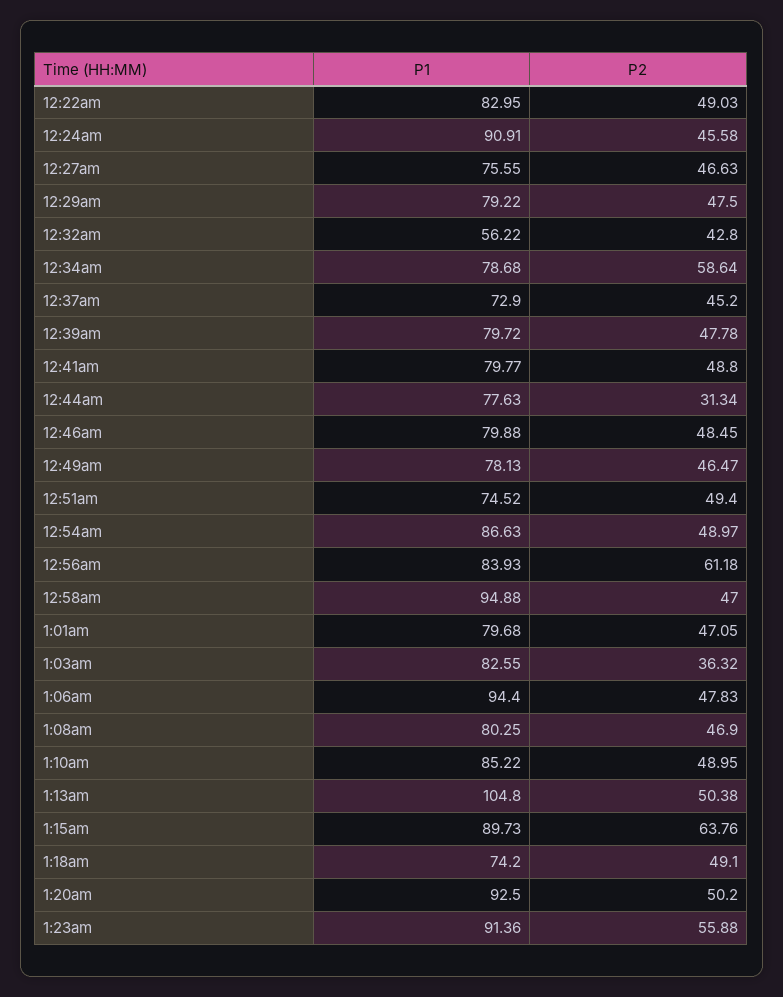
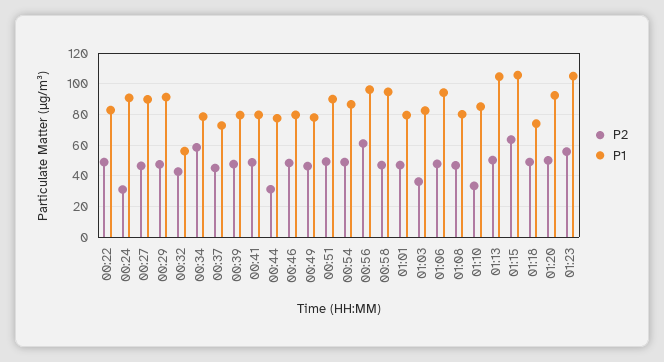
  {
    "P1": {
      "12:22am": 82.95,
      "12:24am": 90.91,
-     "12:27am": 75.55,
+     "12:27am": 90,
-     "12:29am": 79.22,
+     "12:29am": 90,
      "12:32am": 56.22,
      "12:34am": 78.68,
      "12:37am": 72.9,
      "12:39am": 79.72,
      "12:41am": 79.77,
      "12:44am": 77.63,
      "12:46am": 79.88,
      "12:49am": 78.13,
-     "12:51am": 74.52,
+     "12:51am": 90,
      "12:54am": 86.63,
-     "12:56am": 83.93,
+     "12:56am": 95,
      "12:58am": 94.88,
      "1:01am": 79.68,
      "1:03am": 82.55,
      "1:06am": 94.4,
      "1:08am": 80.25,
      "1:10am": 85.22,
      "1:13am": 104.8,
-     "1:15am": 89.73,
+     "1:15am": 105,
      "1:18am": 74.2,
      "1:20am": 92.5,
-     "1:23am": 91.36
+     "1:23am": 105
    },
    "P2": {
      "12:22am": 49.03,
-     "12:24am": 45.58,
+     "12:24am": 30,
      "12:27am": 46.63,
      "12:29am": 47.5,
      "12:32am": 42.8,
      "12:34am": 58.64,
      "12:37am": 45.2,
      "12:39am": 47.78,
      "12:41am": 48.8,
      "12:44am": 31.34,
      "12:46am": 48.45,
      "12:49am": 46.47,
      "12:51am": 49.4,
      "12:54am": 48.97,
      "12:56am": 61.18,
      "12:58am": 47,
      "1:01am": 47.05,
      "1:03am": 36.32,
      "1:06am": 47.83,
      "1:08am": 46.9,
-     "1:10am": 48.95,
+     "1:10am": 35,
      "1:13am": 50.38,
      "1:15am": 63.76,
      "1:18am": 49.1,
      "1:20am": 50.2,
      "1:23am": 55.88
    }
  }

